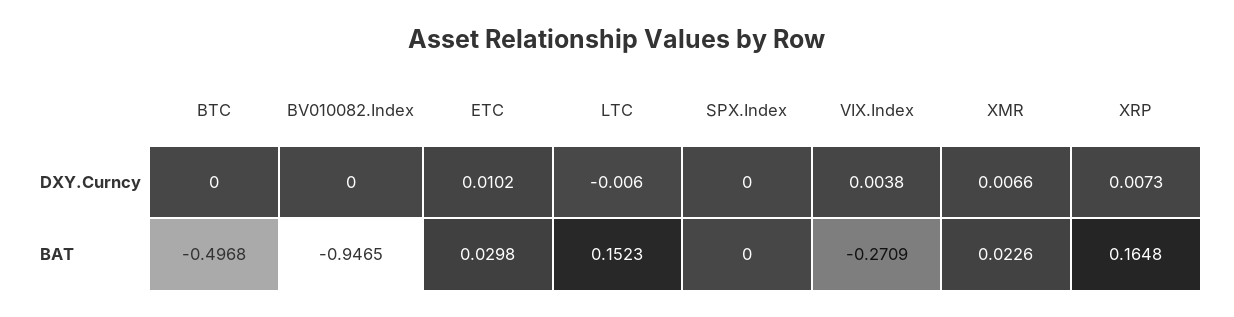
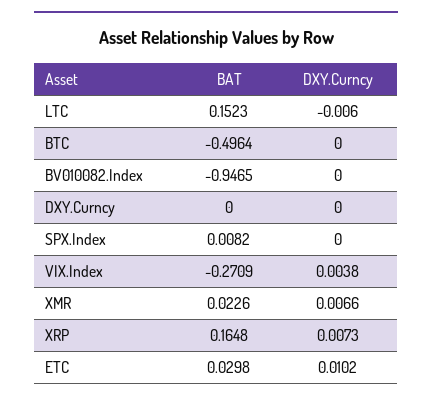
  {
    "BTC": {
      "DXY.Curncy": 0,
-     "BAT": -0.4968
+     "BAT": -0.4964
    },
    "BV010082.Index": {
      "DXY.Curncy": 0,
      "BAT": -0.9465
    },
    "ETC": {
      "DXY.Curncy": 0.0102,
      "BAT": 0.0298
    },
    "LTC": {
      "DXY.Curncy": -0.006,
      "BAT": 0.1523
    },
    "SPX.Index": {
      "DXY.Curncy": 0,
-     "BAT": 0
+     "BAT": 0.0082
    },
    "VIX.Index": {
      "DXY.Curncy": 0.0038,
      "BAT": -0.2709
    },
    "XMR": {
      "DXY.Curncy": 0.0066,
      "BAT": 0.0226
    },
    "XRP": {
      "DXY.Curncy": 0.0073,
      "BAT": 0.1648
-   }
+   },
+   "DXY.Curncy": {
+     "BAT": 0,
+     "DXY.Curncy": 0
+   }
  }

